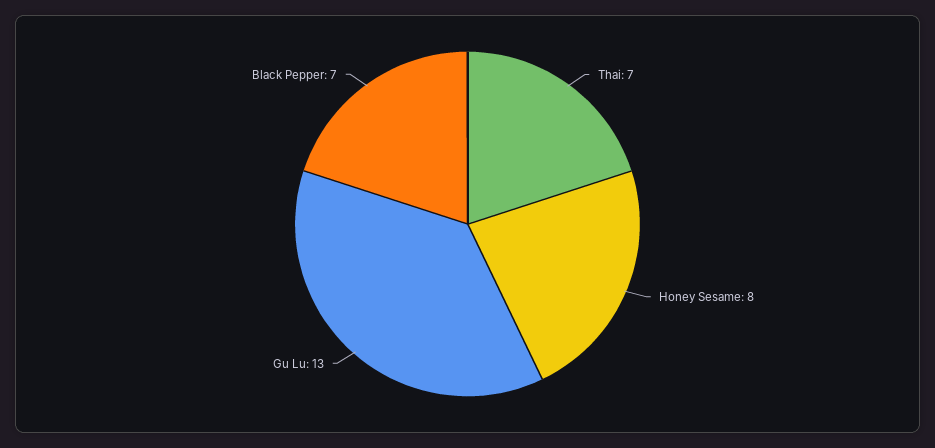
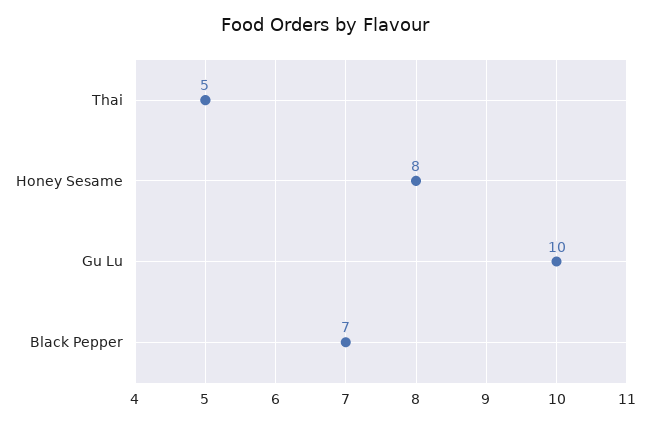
  {
-   "Thai": 7,
+   "Thai": 5,
    "Honey Sesame": 8,
-   "Gu Lu": 13,
+   "Gu Lu": 10,
    "Black Pepper": 7
  }

